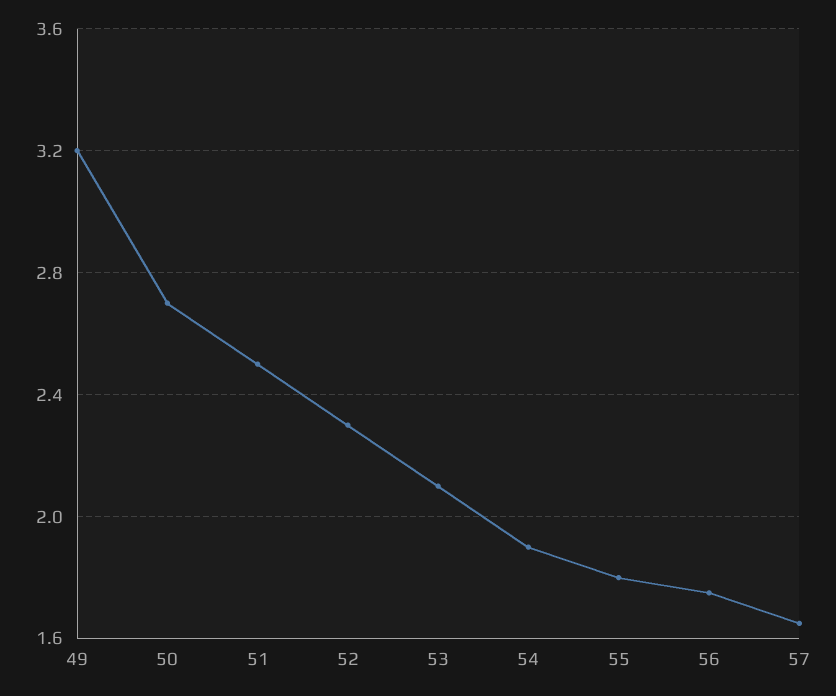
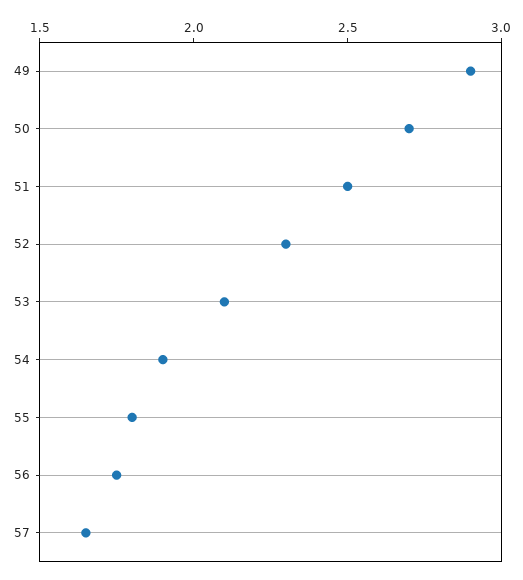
  {
-   "49": 3.2,
+   "49": 2.9,
    "50": 2.7,
    "51": 2.5,
    "52": 2.3,
    "53": 2.1,
    "54": 1.9,
    "55": 1.8,
    "56": 1.75,
    "57": 1.65
  }

